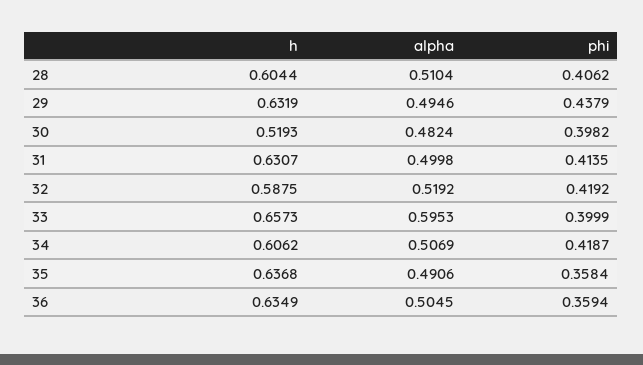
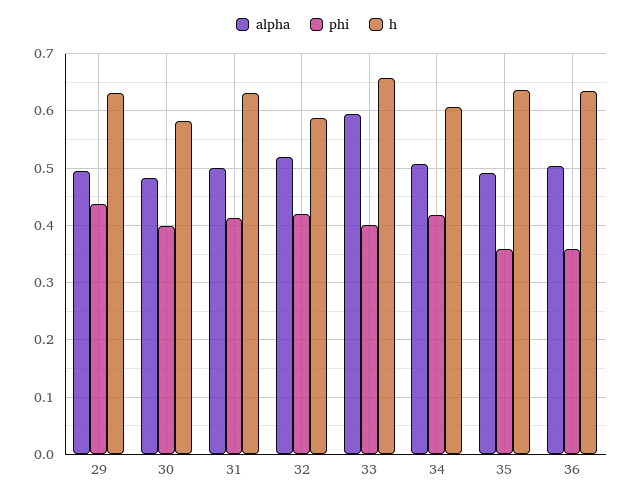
  {
    "h": {
-     "28": 0.6044,
      "29": 0.6319,
-     "30": 0.5193,
+     "30": 0.58,
      "31": 0.6307,
      "32": 0.5875,
      "33": 0.6573,
      "34": 0.6062,
      "35": 0.6368,
      "36": 0.6349
    },
    "alpha": {
-     "28": 0.5104,
      "29": 0.4946,
      "30": 0.4824,
      "31": 0.4998,
      "32": 0.5192,
      "33": 0.5953,
      "34": 0.5069,
      "35": 0.4906,
      "36": 0.5045
    },
    "phi": {
-     "28": 0.4062,
      "29": 0.4379,
      "30": 0.3982,
      "31": 0.4135,
      "32": 0.4192,
      "33": 0.3999,
      "34": 0.4187,
      "35": 0.3584,
      "36": 0.3594
    }
  }

